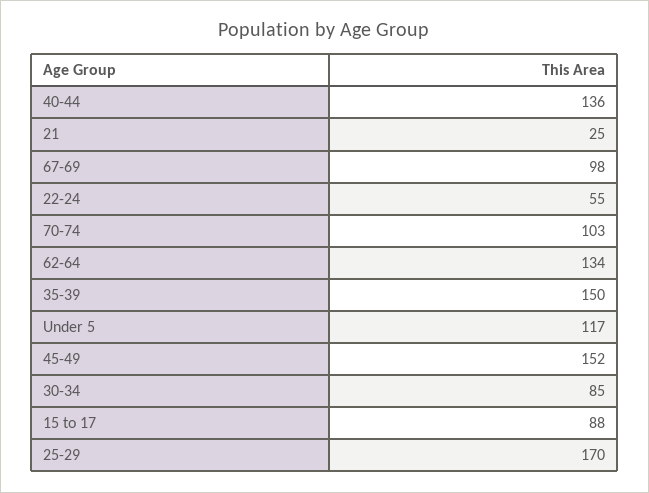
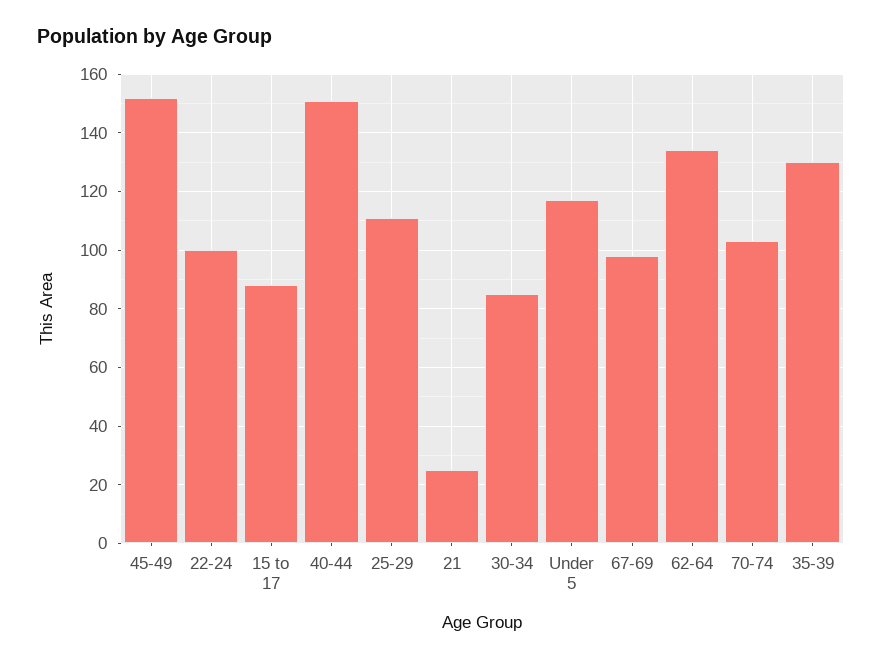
  {
-   "40-44": 136,
+   "40-44": 150,
    "21": 25,
    "67-69": 98,
-   "22-24": 55,
+   "22-24": 100,
    "70-74": 103,
    "62-64": 134,
-   "35-39": 150,
+   "35-39": 130,
    "Under 5": 117,
    "45-49": 152,
    "30-34": 85,
    "15 to 17": 88,
-   "25-29": 170
+   "25-29": 110
  }

